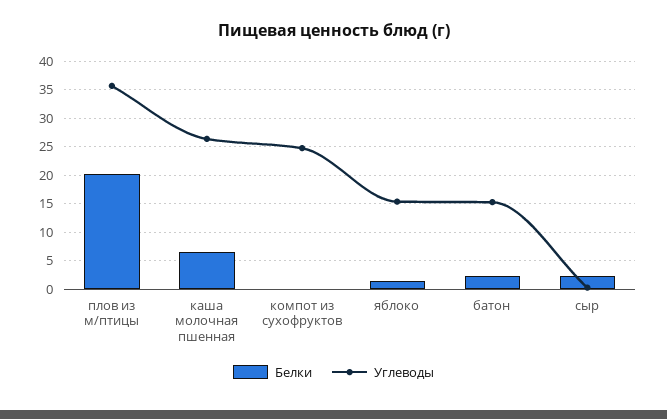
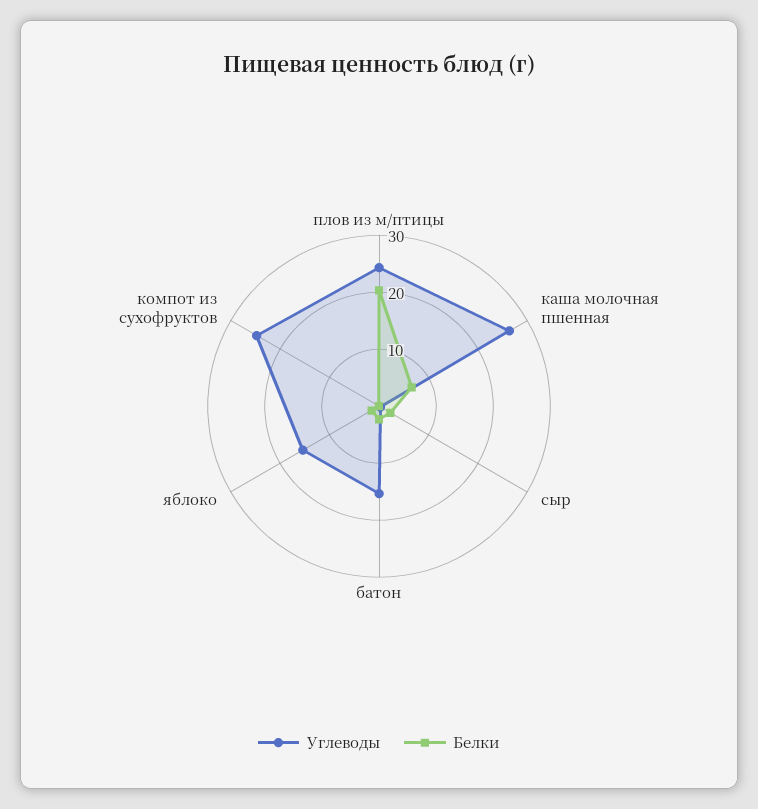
  {
    "Белки": {
      "плов из м/птицы": 20,
      "каша молочная пшенная": 6,
      "компот из сухофруктов": 0,
      "яблоко": 2,
      "батон": 2,
      "сыр": 2
    },
    "Углеводы": {
-     "плов из м/птицы": 35,
+     "плов из м/птицы": 24,
      "каша молочная пшенная": 26,
      "компот из сухофруктов": 24,
      "яблоко": 16,
      "батон": 16,
      "сыр": 0
    }
  }

